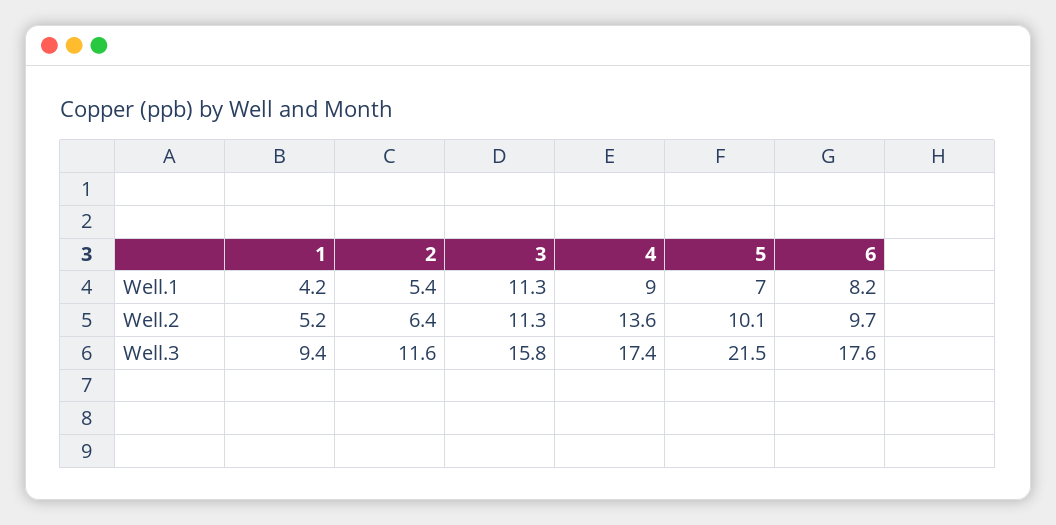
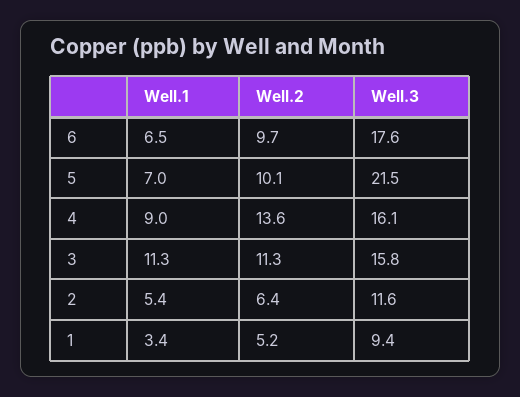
  {
    "1": {
-     "Well.1": 4.2,
+     "Well.1": 3.4,
      "Well.2": 5.2,
      "Well.3": 9.4
    },
    "2": {
      "Well.1": 5.4,
      "Well.2": 6.4,
      "Well.3": 11.6
    },
    "3": {
      "Well.1": 11.3,
      "Well.2": 11.3,
      "Well.3": 15.8
    },
    "4": {
      "Well.1": 9,
      "Well.2": 13.6,
-     "Well.3": 17.4
+     "Well.3": 16.1
    },
    "5": {
      "Well.1": 7,
      "Well.2": 10.1,
      "Well.3": 21.5
    },
    "6": {
-     "Well.1": 8.2,
+     "Well.1": 6.5,
      "Well.2": 9.7,
      "Well.3": 17.6
    }
  }

